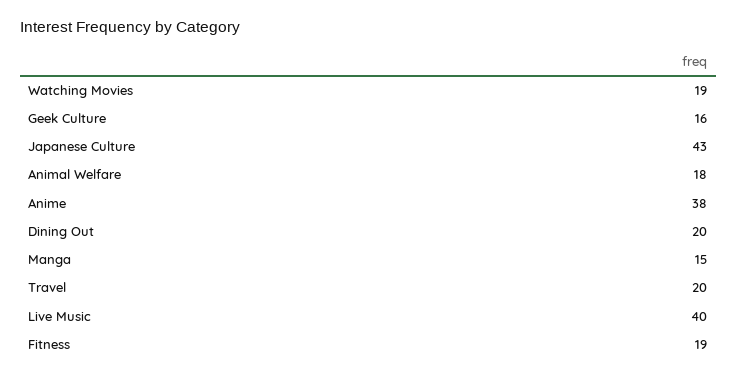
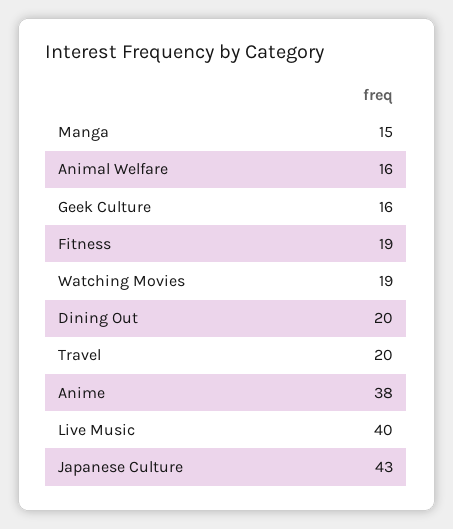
  {
    "Watching Movies": 19,
    "Geek Culture": 16,
    "Japanese Culture": 43,
-   "Animal Welfare": 18,
+   "Animal Welfare": 16,
    "Anime": 38,
    "Dining Out": 20,
    "Manga": 15,
    "Travel": 20,
    "Live Music": 40,
    "Fitness": 19
  }

